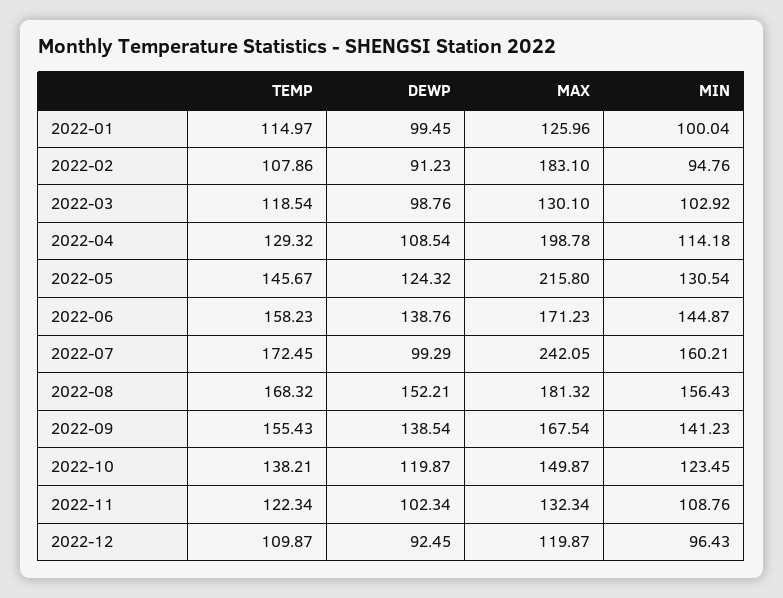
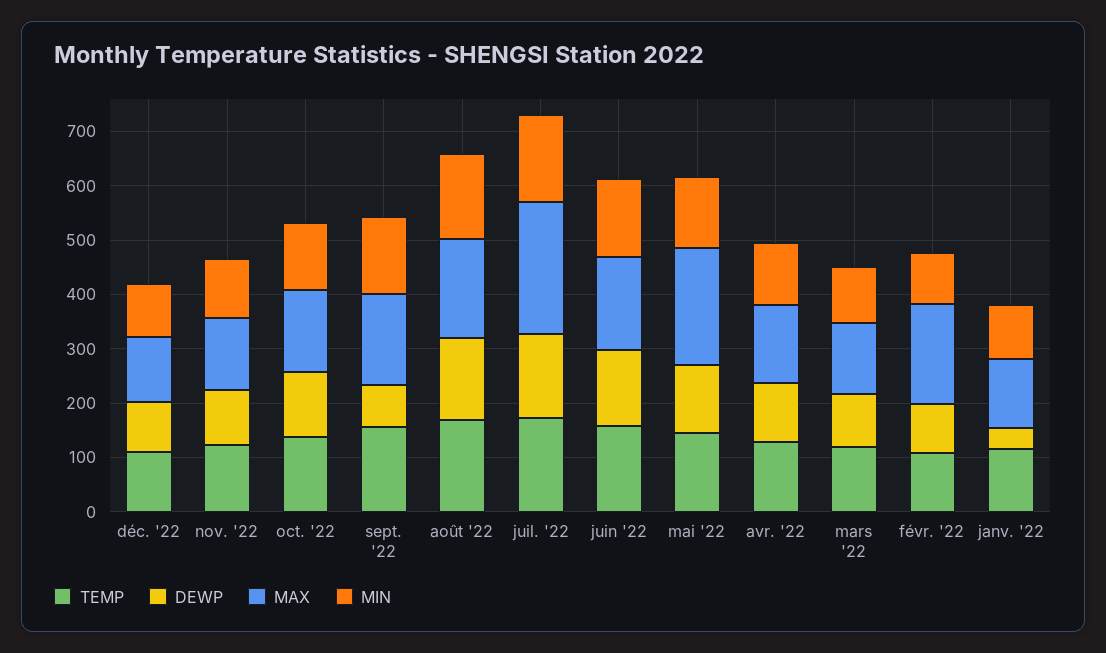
  {
    "TEMP": {
      "2022-01": 114.97,
      "2022-02": 107.86,
      "2022-03": 118.54,
      "2022-04": 129.32,
      "2022-05": 145.67,
      "2022-06": 158.23,
      "2022-07": 172.45,
      "2022-08": 168.32,
      "2022-09": 155.43,
      "2022-10": 138.21,
      "2022-11": 122.34,
      "2022-12": 109.87
    },
    "DEWP": {
-     "2022-01": 99.45,
+     "2022-01": 40,
      "2022-02": 91.23,
      "2022-03": 98.76,
      "2022-04": 108.54,
      "2022-05": 124.32,
      "2022-06": 138.76,
-     "2022-07": 99.29,
+     "2022-07": 160,
      "2022-08": 152.21,
-     "2022-09": 138.54,
+     "2022-09": 80,
      "2022-10": 119.87,
      "2022-11": 102.34,
      "2022-12": 92.45
    },
    "MAX": {
      "2022-01": 125.96,
      "2022-02": 183.1,
      "2022-03": 130.1,
-     "2022-04": 198.78,
+     "2022-04": 140,
      "2022-05": 215.8,
      "2022-06": 171.23,
      "2022-07": 242.05,
      "2022-08": 181.32,
      "2022-09": 167.54,
      "2022-10": 149.87,
      "2022-11": 132.34,
      "2022-12": 119.87
    },
    "MIN": {
      "2022-01": 100.04,
      "2022-02": 94.76,
      "2022-03": 102.92,
      "2022-04": 114.18,
      "2022-05": 130.54,
      "2022-06": 144.87,
      "2022-07": 160.21,
      "2022-08": 156.43,
      "2022-09": 141.23,
      "2022-10": 123.45,
      "2022-11": 108.76,
      "2022-12": 96.43
    }
  }

